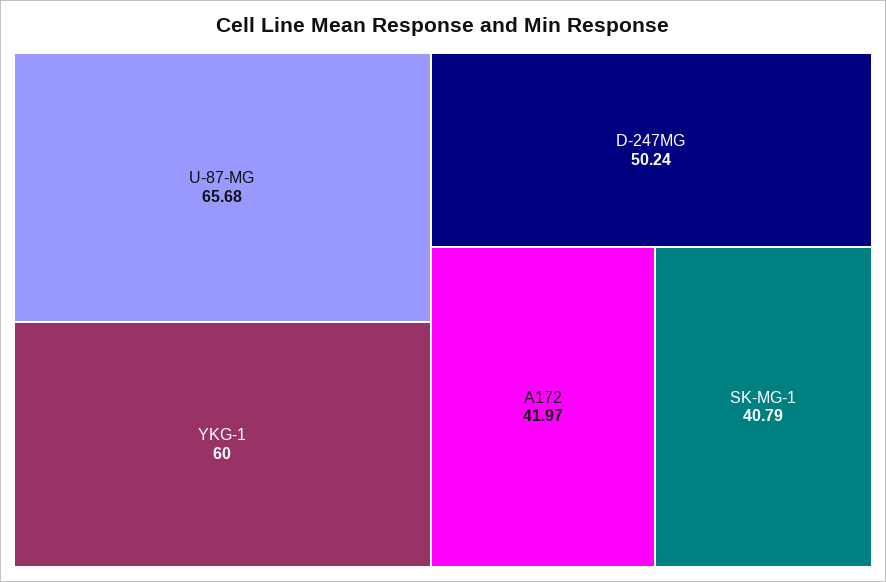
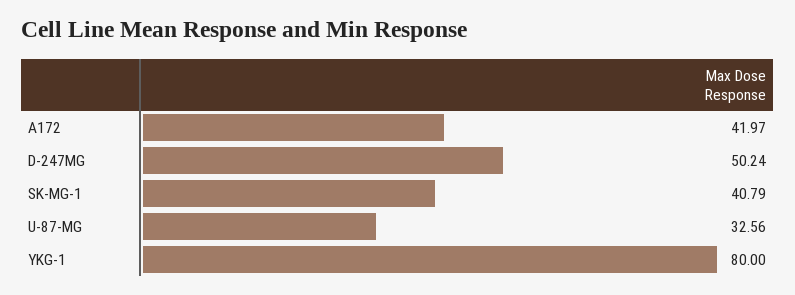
  {
-   "U-87-MG": 65.68,
+   "U-87-MG": 32.56,
-   "YKG-1": 60,
+   "YKG-1": 80,
    "D-247MG": 50.24,
    "A172": 41.97,
    "SK-MG-1": 40.79
  }

